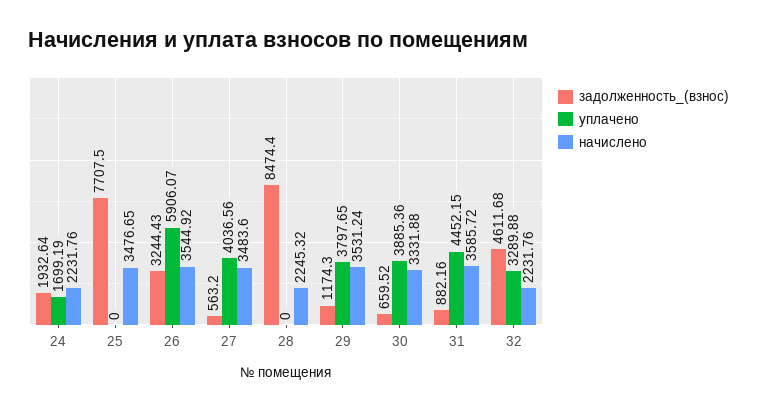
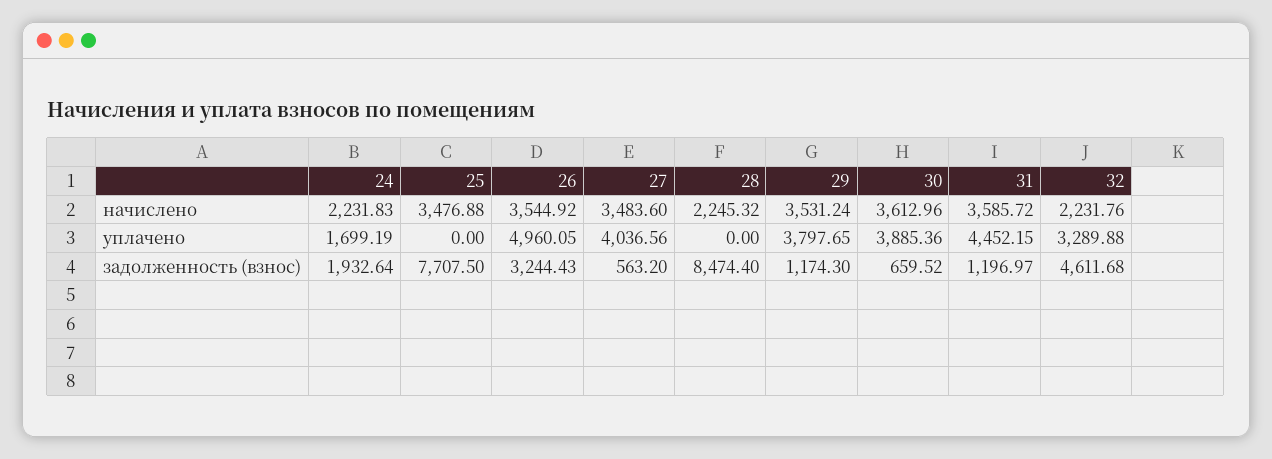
  {
    "задолженность_(взнос)": {
      "24": 1932.64,
      "25": 7707.5,
      "26": 3244.43,
      "27": 563.2,
      "28": 8474.4,
      "29": 1174.3,
      "30": 659.52,
-     "31": 882.16,
+     "31": 1196.97,
      "32": 4611.68
    },
    "уплачено": {
      "24": 1699.19,
      "25": 0,
-     "26": 5906.07,
+     "26": 4960.05,
      "27": 4036.56,
      "28": 0,
      "29": 3797.65,
      "30": 3885.36,
      "31": 4452.15,
      "32": 3289.88
    },
    "начислено": {
-     "24": 2231.76,
+     "24": 2231.83,
-     "25": 3476.65,
+     "25": 3476.88,
      "26": 3544.92,
      "27": 3483.6,
      "28": 2245.32,
      "29": 3531.24,
-     "30": 3331.88,
+     "30": 3612.96,
      "31": 3585.72,
      "32": 2231.76
    }
  }

